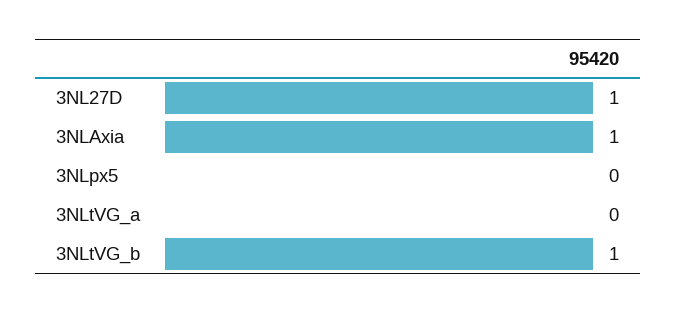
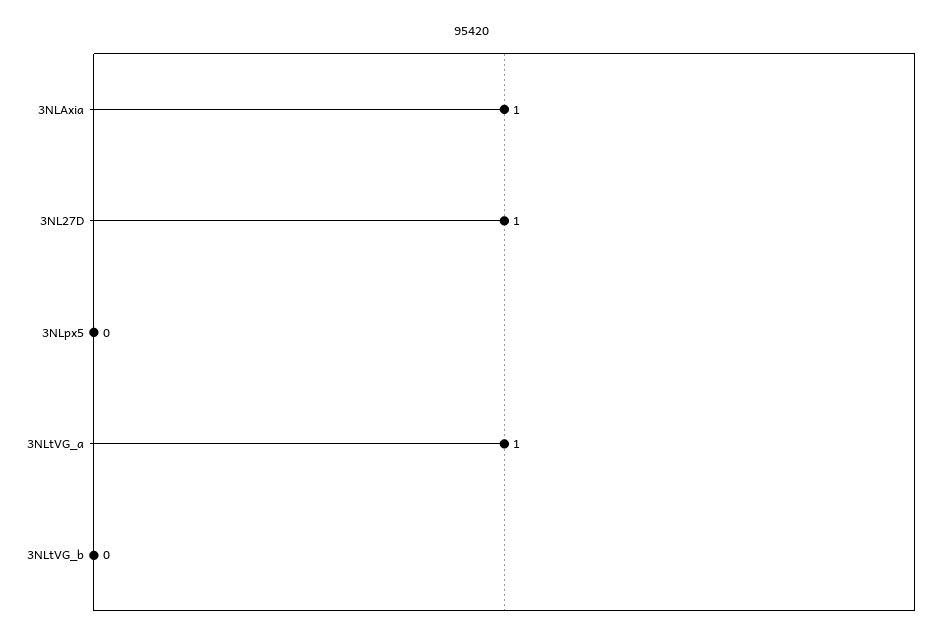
  {
    "3NL27D": 1,
    "3NLAxia": 1,
    "3NLpx5": 0,
-   "3NLtVG_a": 0,
+   "3NLtVG_a": 1,
-   "3NLtVG_b": 1
+   "3NLtVG_b": 0
  }

